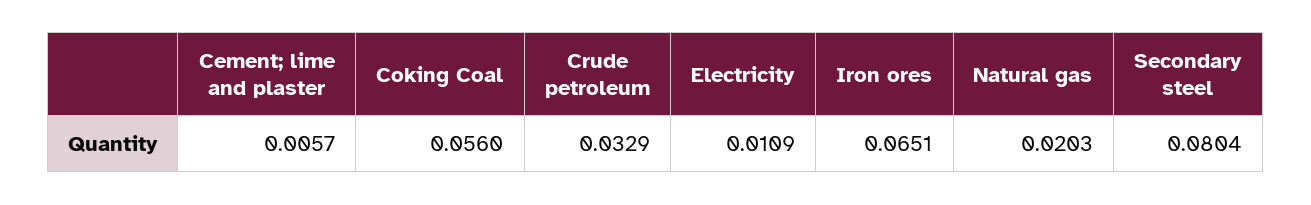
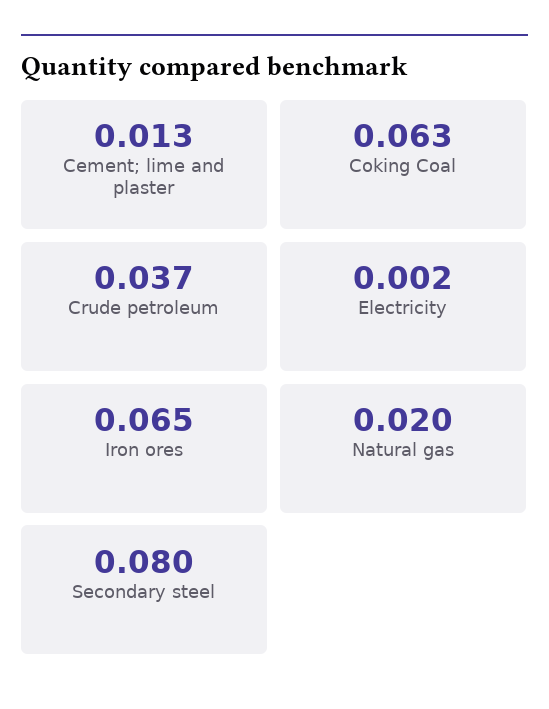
  {
-   "Cement; lime and plaster": 0.0057,
+   "Cement; lime and plaster": 0.013,
-   "Coking Coal": 0.056,
+   "Coking Coal": 0.063,
-   "Crude petroleum": 0.0329,
+   "Crude petroleum": 0.037,
-   "Electricity": 0.0109,
+   "Electricity": 0.002,
    "Iron ores": 0.0651,
    "Natural gas": 0.0203,
    "Secondary steel": 0.0804
  }

